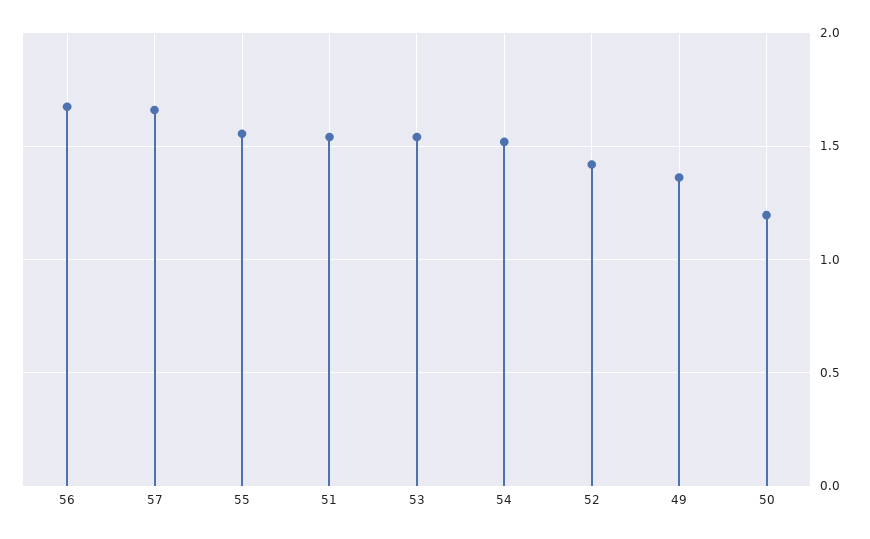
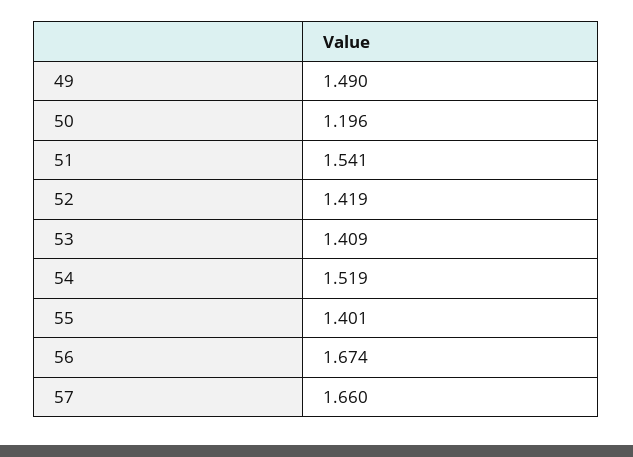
  {
    "56": 1.674,
    "57": 1.66,
-   "55": 1.55,
+   "55": 1.401,
    "51": 1.541,
-   "53": 1.55,
+   "53": 1.409,
    "54": 1.519,
    "52": 1.419,
-   "49": 1.35,
+   "49": 1.49,
    "50": 1.196
  }

